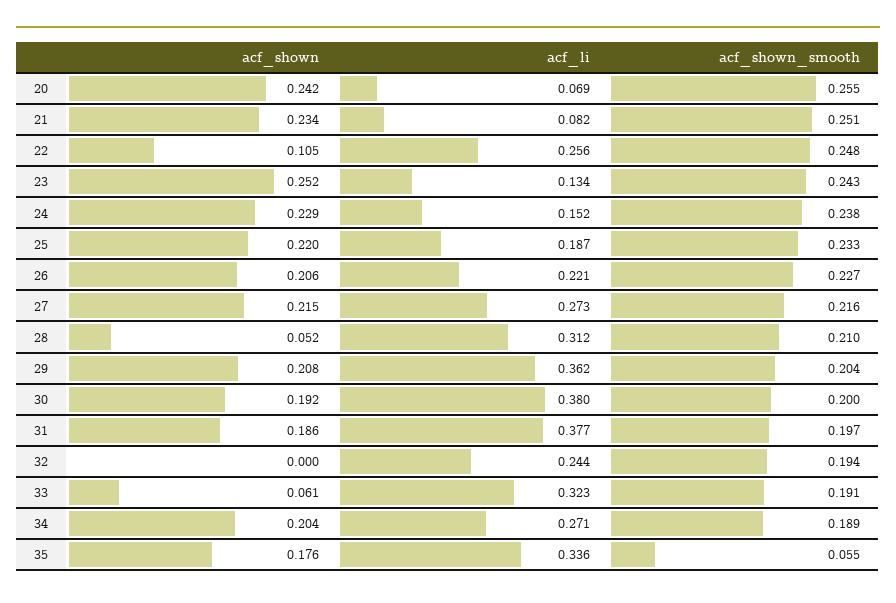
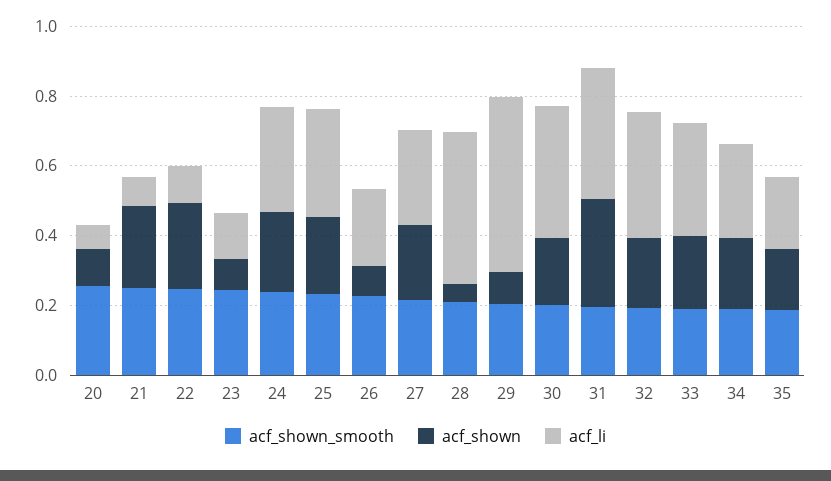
  {
    "acf_shown": {
-     "20": 0.242,
+     "20": 0.1,
      "21": 0.234,
-     "22": 0.105,
+     "22": 0.25,
-     "23": 0.252,
+     "23": 0.1,
      "24": 0.229,
      "25": 0.22,
-     "26": 0.206,
+     "26": 0.1,
      "27": 0.215,
      "28": 0.052,
-     "29": 0.208,
+     "29": 0.1,
      "30": 0.192,
-     "31": 0.186,
+     "31": 0.3,
-     "32": 0,
+     "32": 0.2,
-     "33": 0.061,
+     "33": 0.2,
      "34": 0.204,
      "35": 0.176
    },
    "acf_li": {
      "20": 0.069,
      "21": 0.082,
-     "22": 0.256,
+     "22": 0.1,
      "23": 0.134,
-     "24": 0.152,
+     "24": 0.3,
-     "25": 0.187,
+     "25": 0.3,
      "26": 0.221,
      "27": 0.273,
-     "28": 0.312,
+     "28": 0.45,
-     "29": 0.362,
+     "29": 0.5,
      "30": 0.38,
      "31": 0.377,
-     "32": 0.244,
+     "32": 0.35,
      "33": 0.323,
      "34": 0.271,
-     "35": 0.336
+     "35": 0.2
    },
    "acf_shown_smooth": {
      "20": 0.255,
      "21": 0.251,
      "22": 0.248,
      "23": 0.243,
      "24": 0.238,
      "25": 0.233,
      "26": 0.227,
      "27": 0.216,
      "28": 0.21,
      "29": 0.204,
      "30": 0.2,
      "31": 0.197,
      "32": 0.194,
      "33": 0.191,
      "34": 0.189,
-     "35": 0.055
+     "35": 0.2
    }
  }

